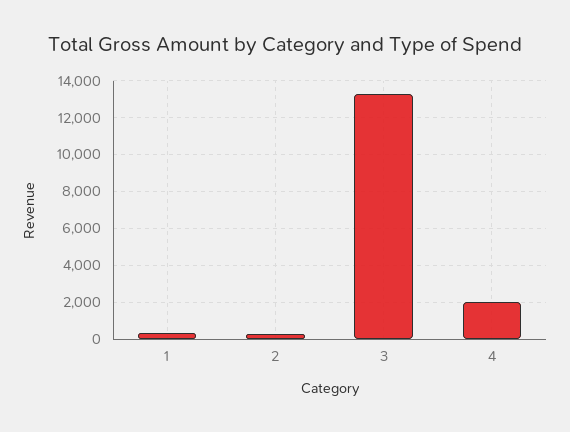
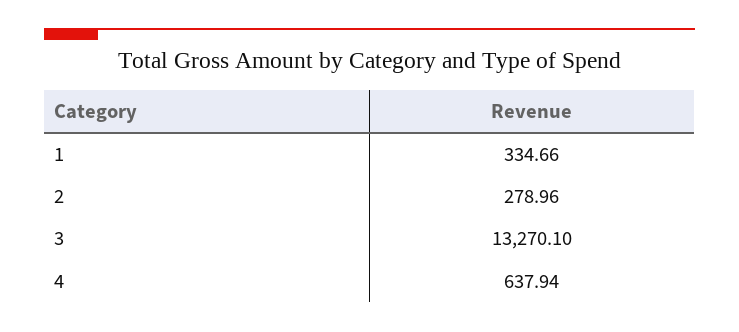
  {
    "1": 334.66,
    "2": 278.96,
    "3": 13270.1,
-   "4": 2000
+   "4": 637.94
  }

